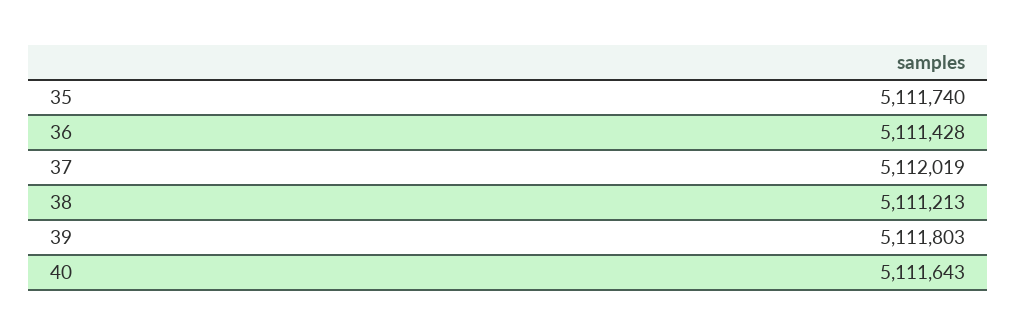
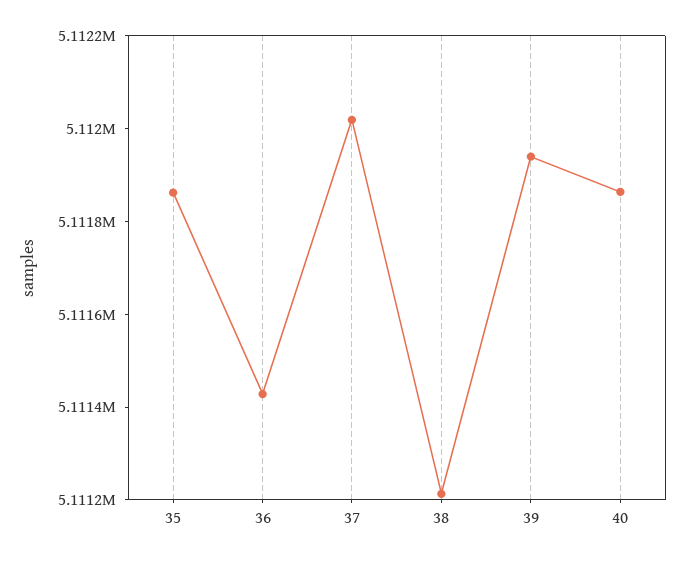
  {
-   "35": 5111740,
+   "35": 5111850,
    "36": 5111428,
    "37": 5112019,
    "38": 5111213,
-   "39": 5111803,
+   "39": 5111950,
-   "40": 5111643
+   "40": 5111850
  }

